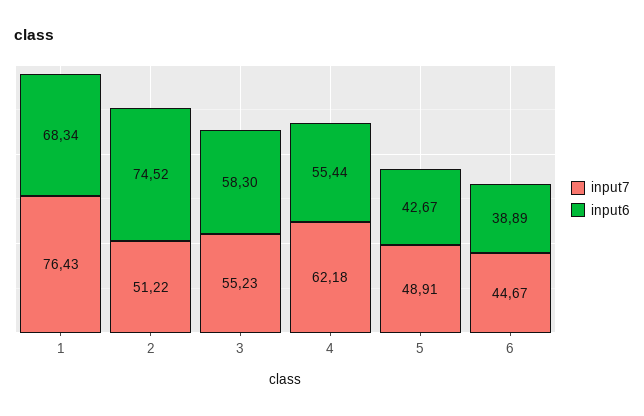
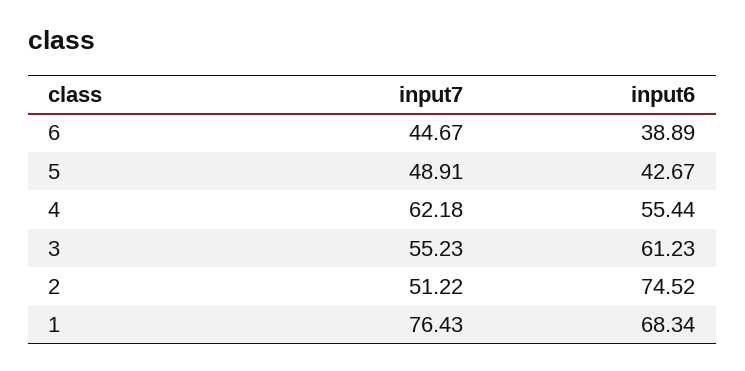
  {
    "input7": {
      "1": 76.43,
      "2": 51.22,
      "3": 55.23,
      "4": 62.18,
      "5": 48.91,
      "6": 44.67
    },
    "input6": {
      "1": 68.34,
      "2": 74.52,
-     "3": 58.3,
+     "3": 61.23,
      "4": 55.44,
      "5": 42.67,
      "6": 38.89
    }
  }

